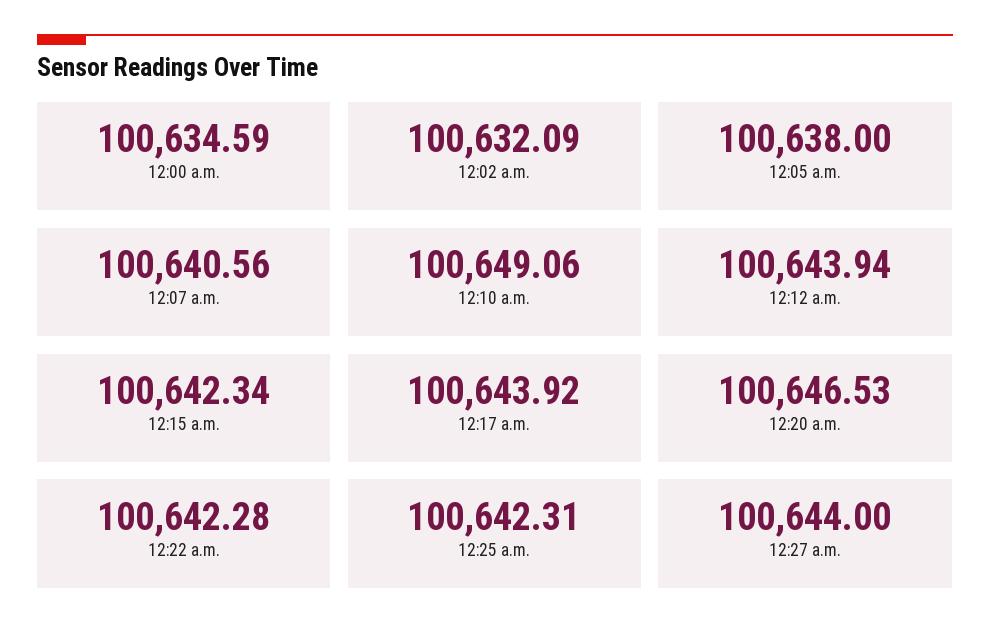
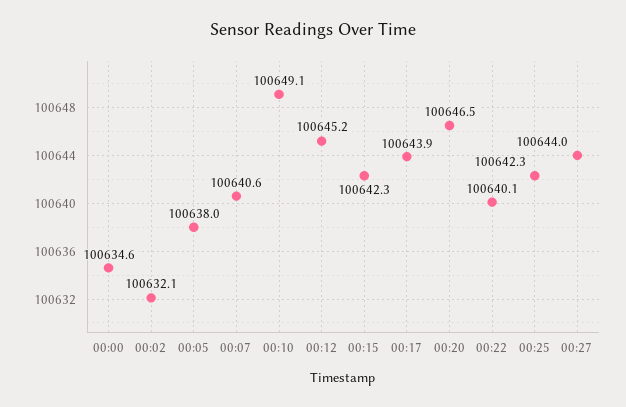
  {
    "12:00 a.m.": 100634.59,
    "12:02 a.m.": 100632.09,
    "12:05 a.m.": 100638,
    "12:07 a.m.": 100640.56,
    "12:10 a.m.": 100649.06,
-   "12:12 a.m.": 100643.94,
+   "12:12 a.m.": 100645.2,
    "12:15 a.m.": 100642.34,
    "12:17 a.m.": 100643.92,
    "12:20 a.m.": 100646.53,
-   "12:22 a.m.": 100642.28,
+   "12:22 a.m.": 100640.1,
    "12:25 a.m.": 100642.31,
    "12:27 a.m.": 100644
  }

